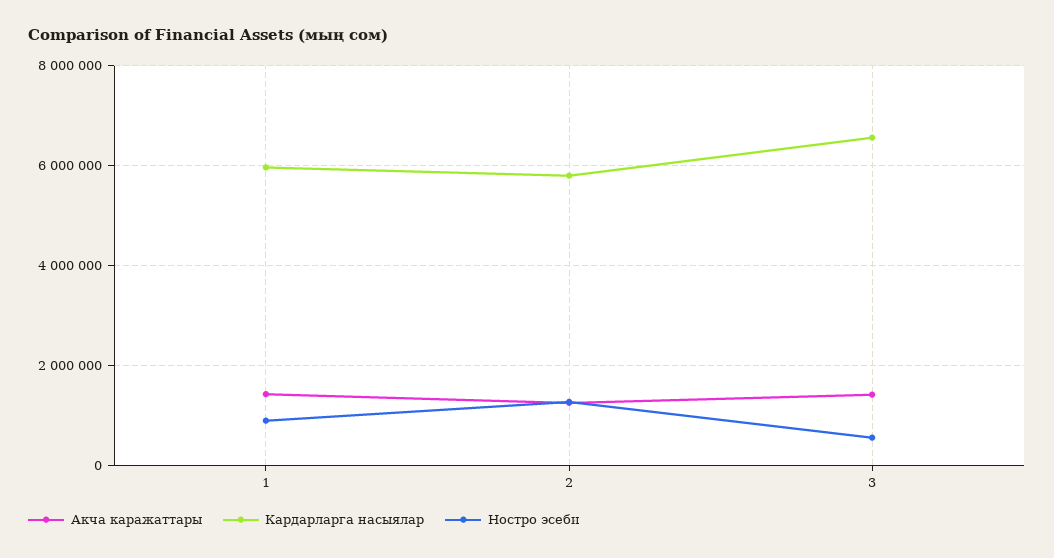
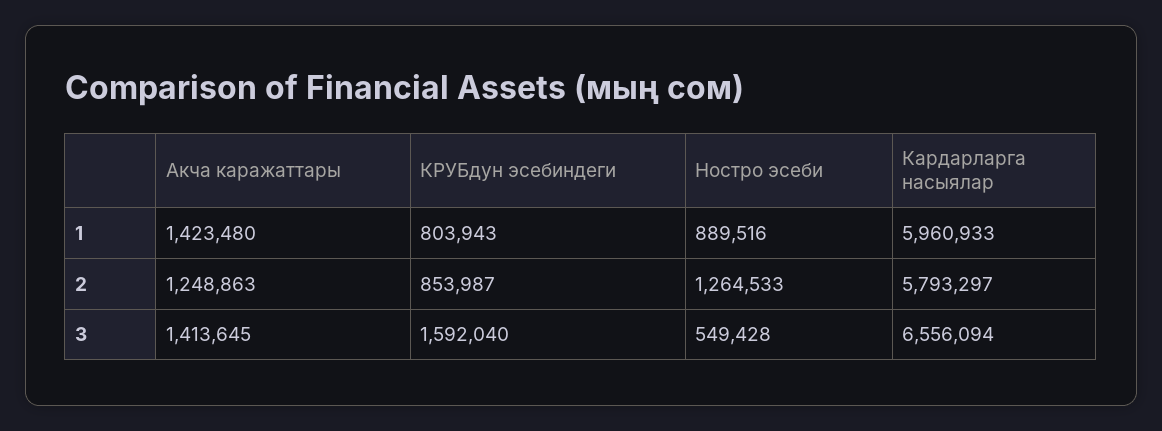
  {
    "Акча каражаттары": {
      "1": 1423480,
      "2": 1248863,
      "3": 1413645
    },
    "Кардарларга насыялар": {
      "1": 5960933,
      "2": 5793297,
      "3": 6556094
    },
    "Ностро эсеби": {
      "1": 889516,
      "2": 1264533,
      "3": 549428
-   }
+   },
+   "КРУБдун эсебиндеги": {
+     "1": 803943,
+     "2": 853987,
+     "3": 1592040
+   }
  }

